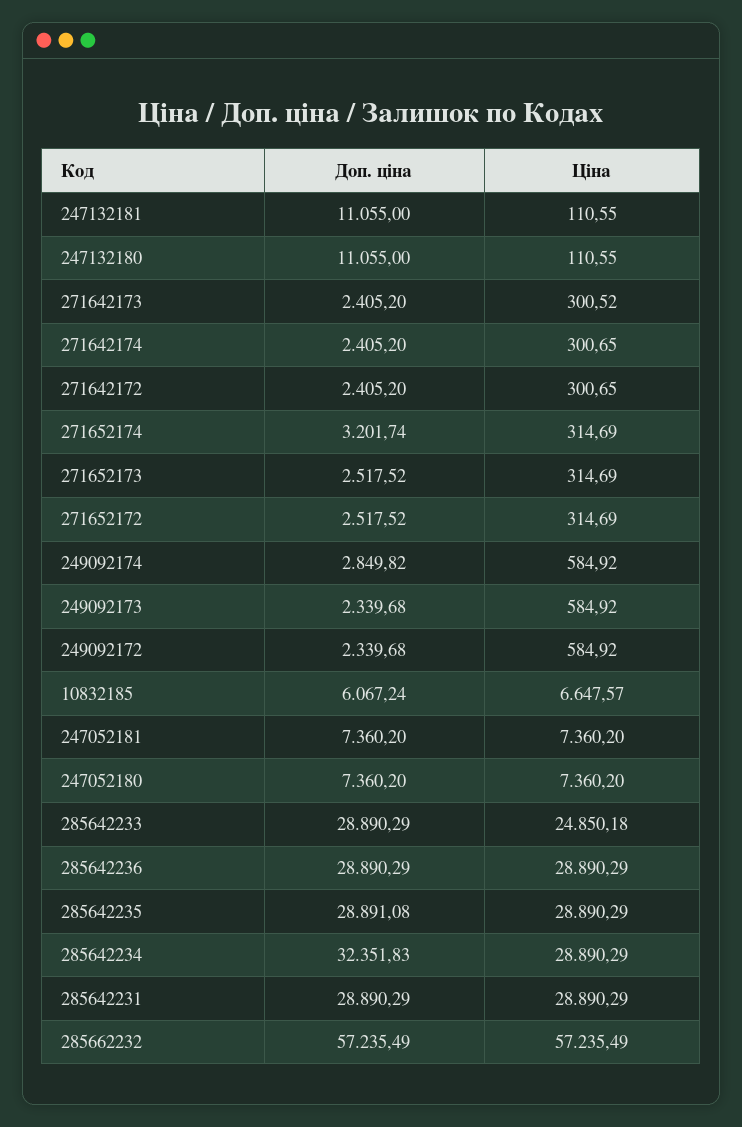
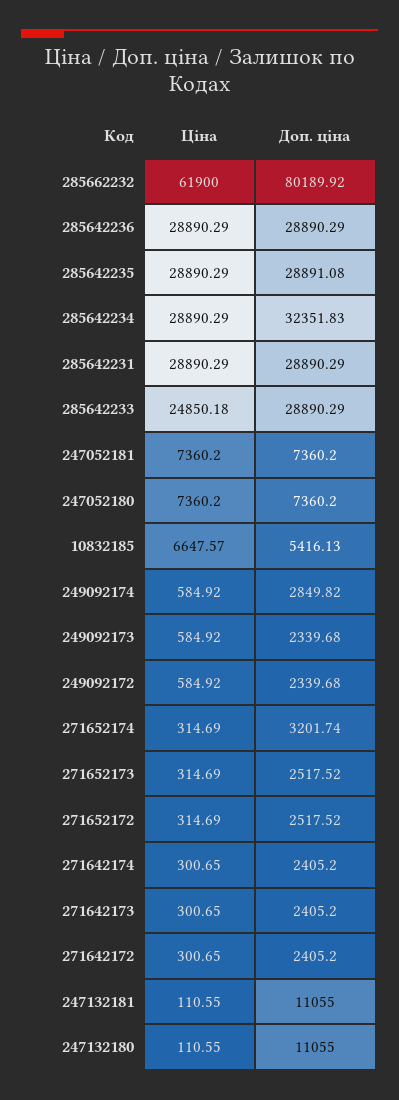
  {
    "Доп. ціна": {
      "247132181": 11055,
      "247132180": 11055,
      "271642173": 2405.2,
      "271642174": 2405.2,
      "271642172": 2405.2,
      "271652174": 3201.74,
      "271652173": 2517.52,
      "271652172": 2517.52,
      "249092174": 2849.82,
      "249092173": 2339.68,
      "249092172": 2339.68,
-     "10832185": 6067.24,
+     "10832185": 5416.13,
      "247052181": 7360.2,
      "247052180": 7360.2,
      "285642233": 28890.29,
      "285642236": 28890.29,
      "285642235": 28891.08,
      "285642234": 32351.83,
      "285642231": 28890.29,
-     "285662232": 57235.49
+     "285662232": 80189.92
    },
    "Ціна": {
      "247132181": 110.55,
      "247132180": 110.55,
-     "271642173": 300.52,
+     "271642173": 300.65,
      "271642174": 300.65,
      "271642172": 300.65,
      "271652174": 314.69,
      "271652173": 314.69,
      "271652172": 314.69,
      "249092174": 584.92,
      "249092173": 584.92,
      "249092172": 584.92,
      "10832185": 6647.57,
      "247052181": 7360.2,
      "247052180": 7360.2,
      "285642233": 24850.18,
      "285642236": 28890.29,
      "285642235": 28890.29,
      "285642234": 28890.29,
      "285642231": 28890.29,
-     "285662232": 57235.49
+     "285662232": 61900
    }
  }

